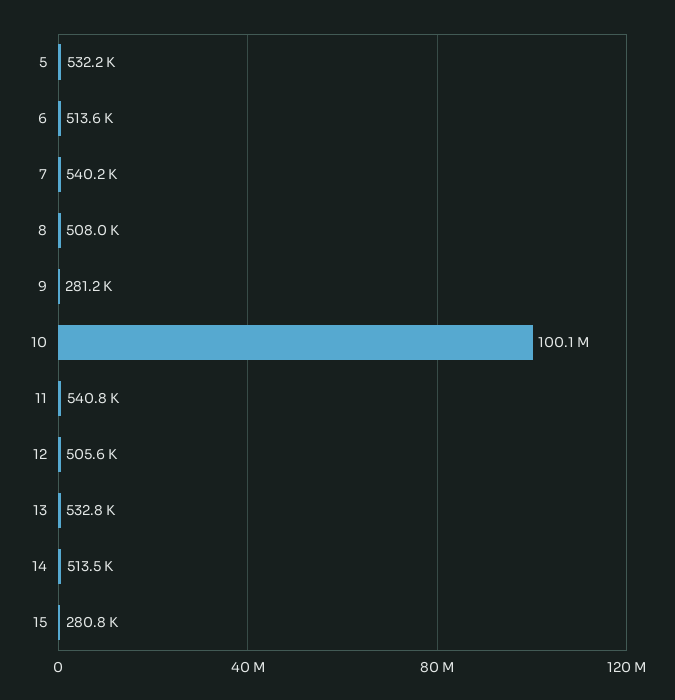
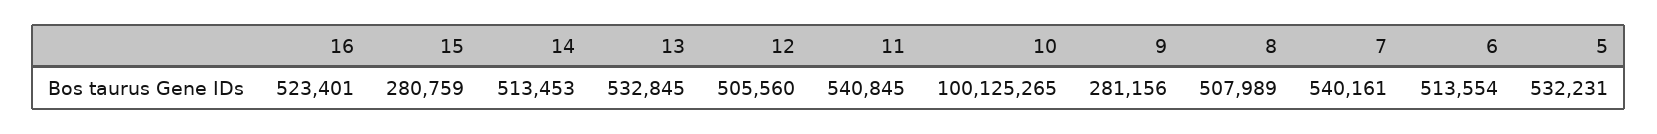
  {
    "5": 532231,
    "6": 513554,
    "7": 540161,
    "8": 507989,
    "9": 281156,
    "10": 100125265,
    "11": 540845,
    "12": 505560,
    "13": 532845,
    "14": 513453,
-   "15": 280759
+   "15": 280759,
+   "16": 523401
  }

